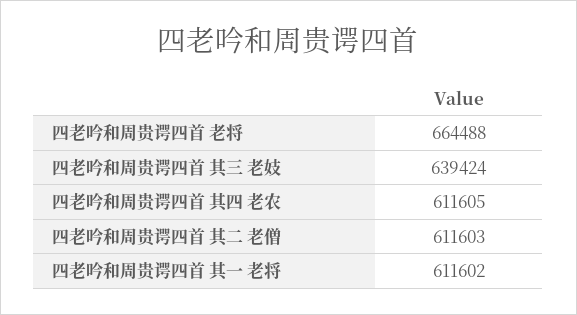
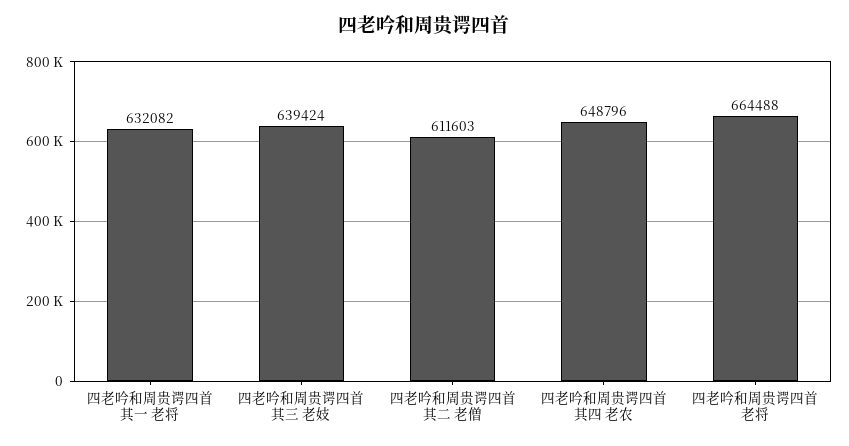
  {
    "四老吟和周贵谔四首 老将": 664488,
    "四老吟和周贵谔四首 其三 老妓": 639424,
-   "四老吟和周贵谔四首 其四 老农": 611605,
+   "四老吟和周贵谔四首 其四 老农": 648796,
    "四老吟和周贵谔四首 其二 老僧": 611603,
-   "四老吟和周贵谔四首 其一 老将": 611602
+   "四老吟和周贵谔四首 其一 老将": 632082
  }

